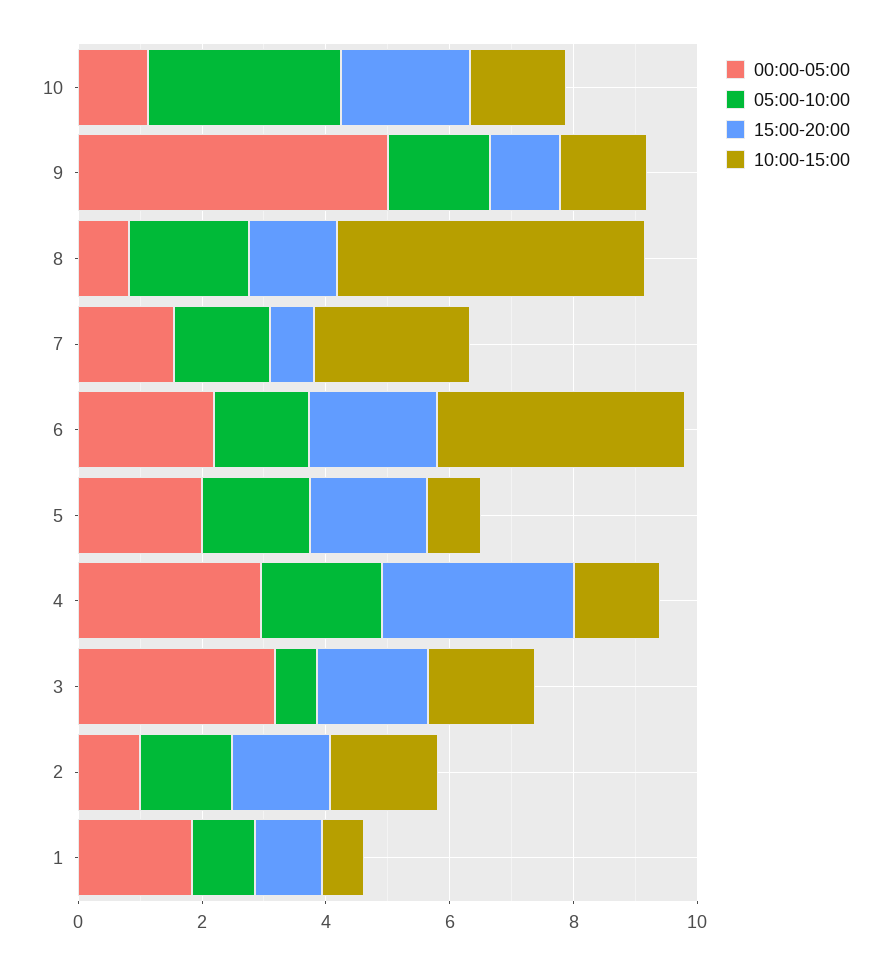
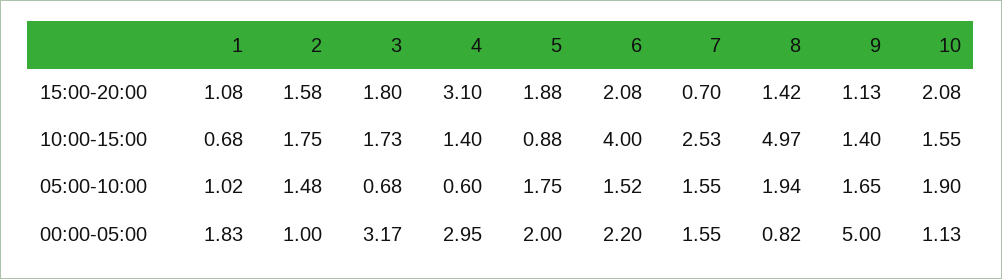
  {
    "00:00-05:00": {
      "10": 1.13,
      "9": 5,
      "8": 0.82,
      "7": 1.55,
      "6": 2.2,
      "5": 2,
      "4": 2.95,
      "3": 3.17,
      "2": 1,
      "1": 1.83
    },
    "05:00-10:00": {
-     "10": 3,
+     "10": 1.9,
      "9": 1.65,
      "8": 1.94,
      "7": 1.55,
      "6": 1.52,
      "5": 1.75,
-     "4": 2,
+     "4": 0.6,
      "3": 0.68,
      "2": 1.48,
      "1": 1.02
    },
    "15:00-20:00": {
      "10": 2.08,
      "9": 1.13,
      "8": 1.42,
      "7": 0.7,
      "6": 2.08,
      "5": 1.88,
      "4": 3.1,
      "3": 1.8,
      "2": 1.58,
      "1": 1.08
    },
    "10:00-15:00": {
      "10": 1.55,
      "9": 1.4,
      "8": 4.97,
      "7": 2.53,
      "6": 4,
      "5": 0.88,
      "4": 1.4,
      "3": 1.73,
      "2": 1.75,
      "1": 0.68
    }
  }

